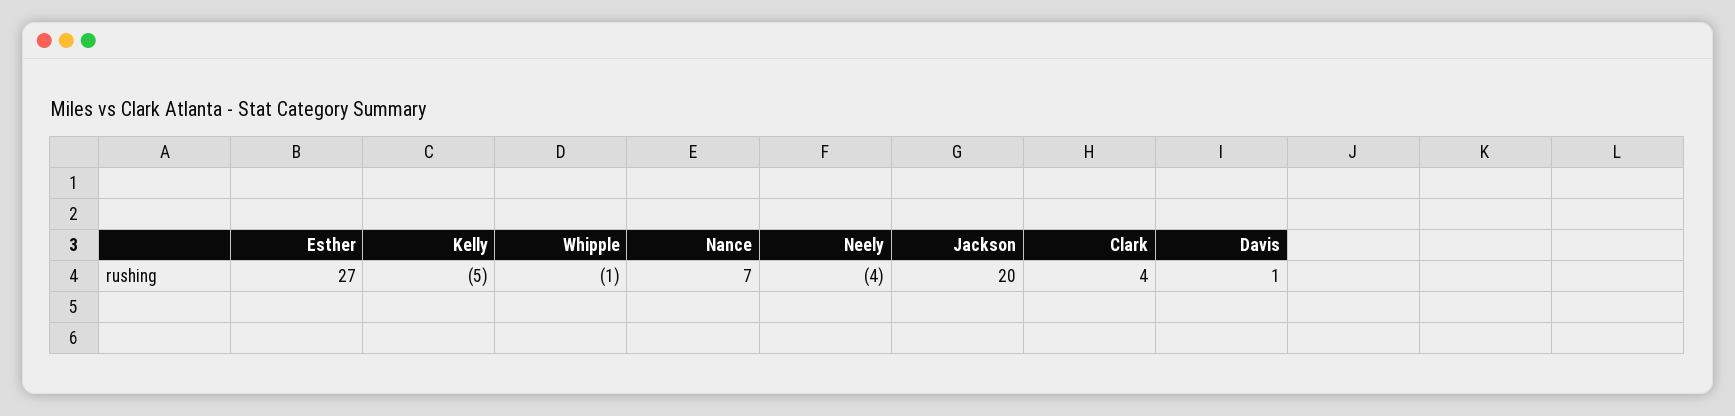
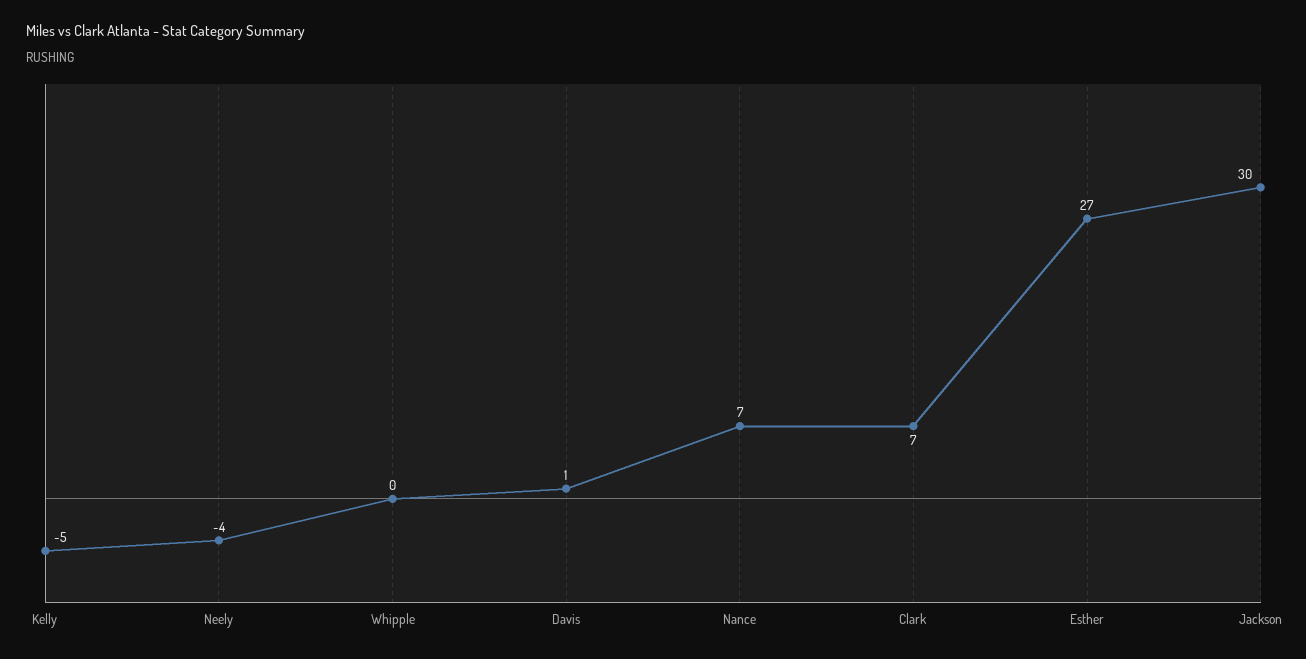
  {
    "Esther": 27,
    "Kelly": -5,
-   "Whipple": -1,
+   "Whipple": 0,
    "Nance": 7,
    "Neely": -4,
-   "Jackson": 20,
+   "Jackson": 30,
-   "Clark": 4,
+   "Clark": 7,
    "Davis": 1
  }

